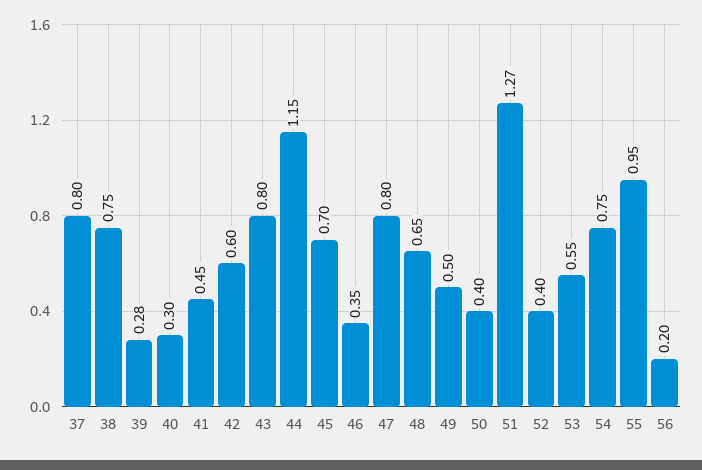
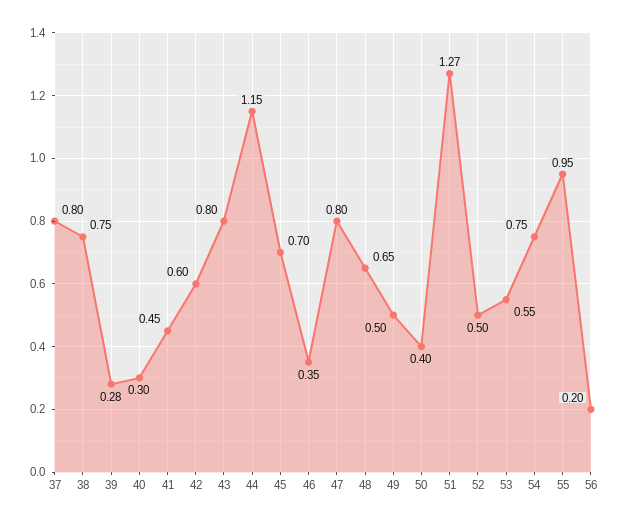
  {
    "37": 0.8,
    "38": 0.75,
    "39": 0.28,
    "40": 0.3,
    "41": 0.45,
    "42": 0.6,
    "43": 0.8,
    "44": 1.15,
    "45": 0.7,
    "46": 0.35,
    "47": 0.8,
    "48": 0.65,
    "49": 0.5,
    "50": 0.4,
    "51": 1.27,
-   "52": 0.4,
+   "52": 0.5,
    "53": 0.55,
    "54": 0.75,
    "55": 0.95,
    "56": 0.2
  }

